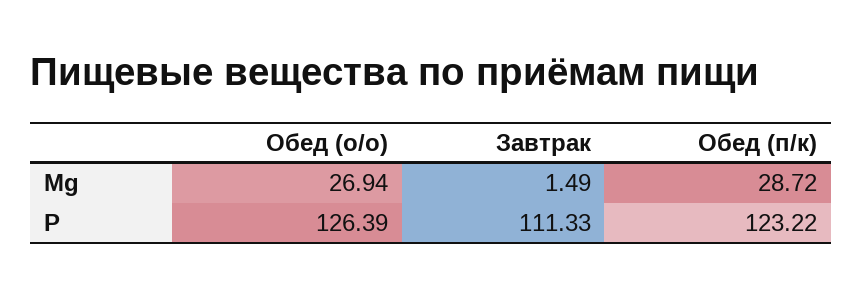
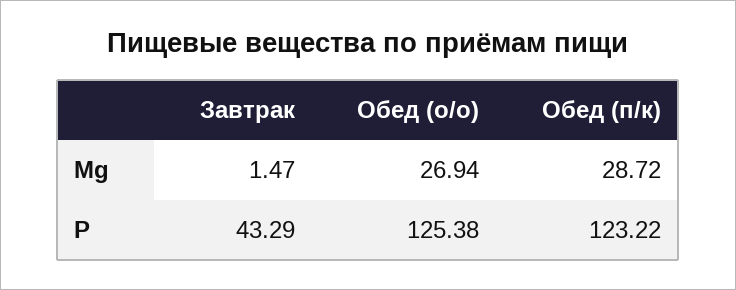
  {
    "Обед (о/о)": {
      "Mg": 26.94,
-     "P": 126.39
+     "P": 125.38
    },
    "Завтрак": {
-     "Mg": 1.49,
+     "Mg": 1.47,
-     "P": 111.33
+     "P": 43.29
    },
    "Обед (п/к)": {
      "Mg": 28.72,
      "P": 123.22
    }
  }

